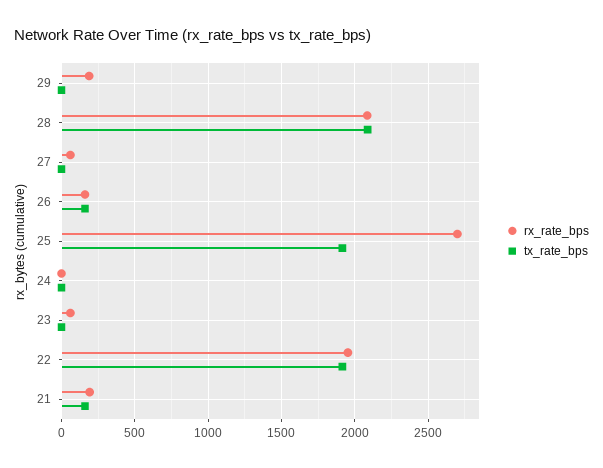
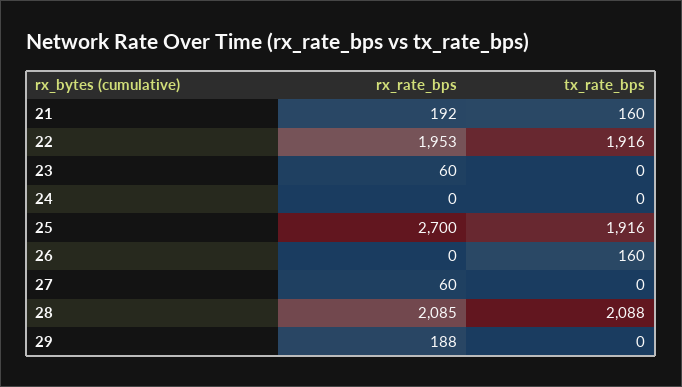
  {
    "rx_rate_bps": {
      "29": 188,
      "28": 2085,
      "27": 60,
-     "26": 150,
+     "26": 0,
      "25": 2700,
      "24": 0,
      "23": 60,
      "22": 1953,
      "21": 192
    },
    "tx_rate_bps": {
      "29": 0,
      "28": 2088,
      "27": 0,
      "26": 160,
      "25": 1916,
      "24": 0,
      "23": 0,
      "22": 1916,
      "21": 160
    }
  }

